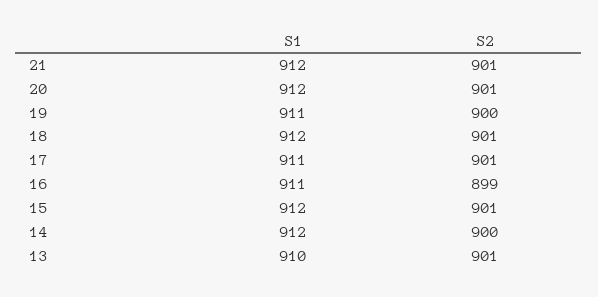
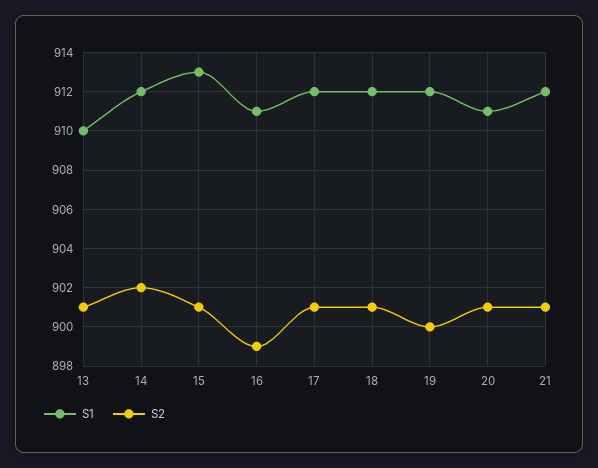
  {
    "S1": {
      "21": 912,
-     "20": 912,
+     "20": 911,
-     "19": 911,
+     "19": 912,
      "18": 912,
-     "17": 911,
+     "17": 912,
      "16": 911,
-     "15": 912,
+     "15": 913,
      "14": 912,
      "13": 910
    },
    "S2": {
      "21": 901,
      "20": 901,
      "19": 900,
      "18": 901,
      "17": 901,
      "16": 899,
      "15": 901,
-     "14": 900,
+     "14": 902,
      "13": 901
    }
  }

